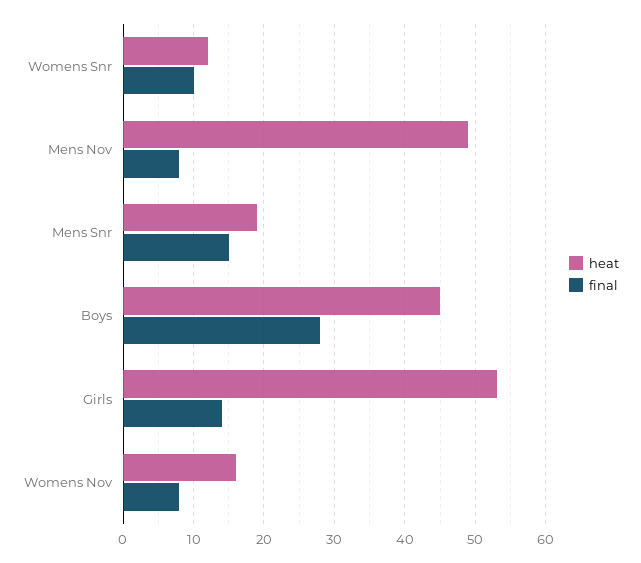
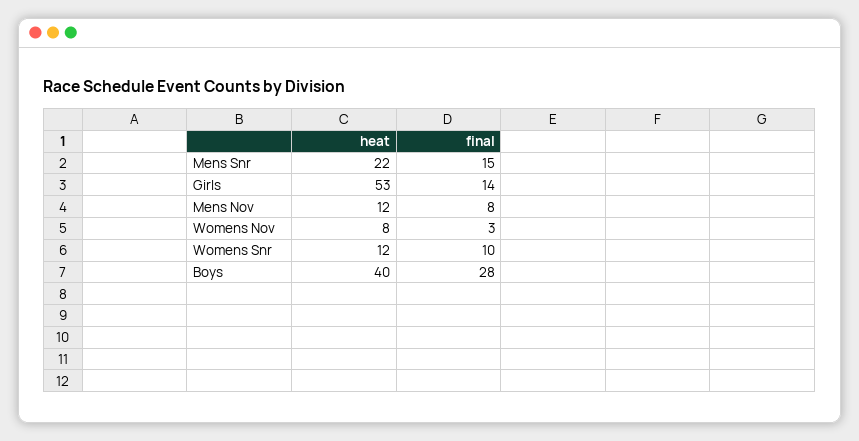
  {
    "heat": {
      "Womens Snr": 12,
-     "Mens Nov": 49,
+     "Mens Nov": 12,
-     "Mens Snr": 19,
+     "Mens Snr": 22,
-     "Boys": 45,
+     "Boys": 40,
      "Girls": 53,
-     "Womens Nov": 16
+     "Womens Nov": 8
    },
    "final": {
      "Womens Snr": 10,
      "Mens Nov": 8,
      "Mens Snr": 15,
      "Boys": 28,
      "Girls": 14,
-     "Womens Nov": 8
+     "Womens Nov": 3
    }
  }

